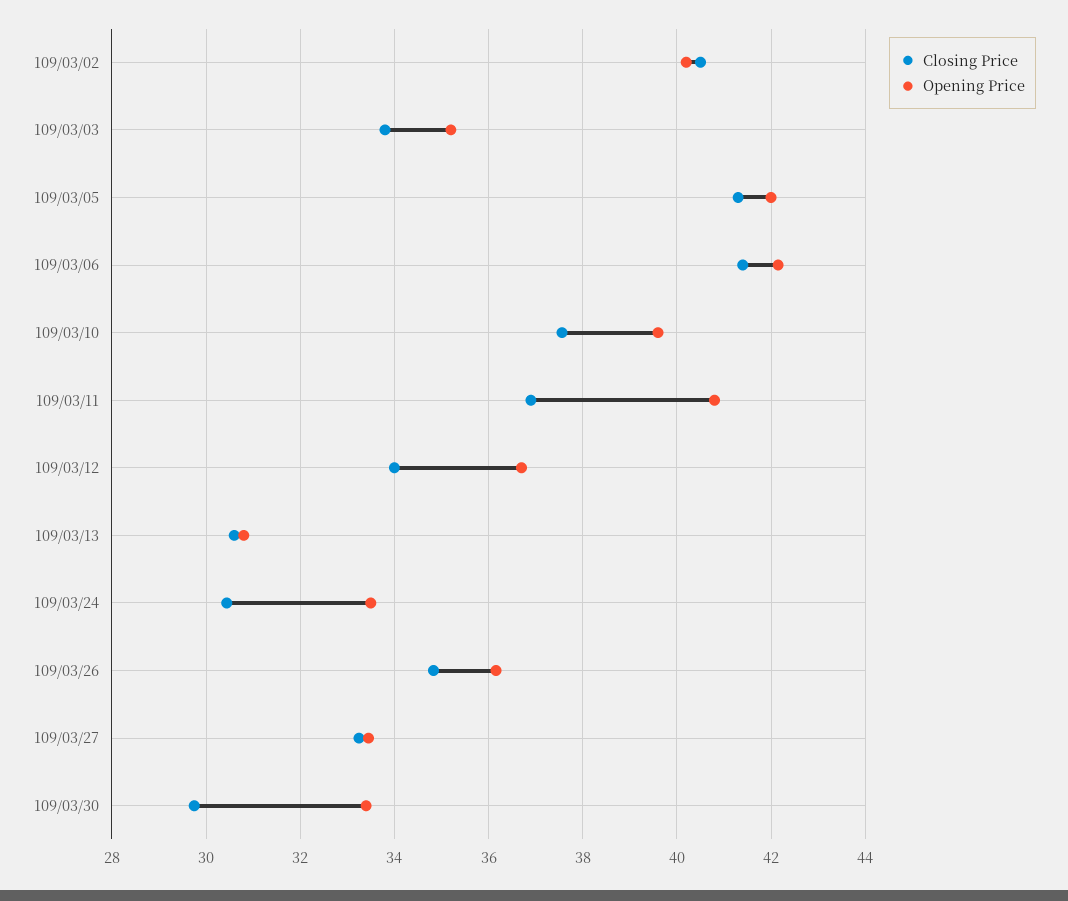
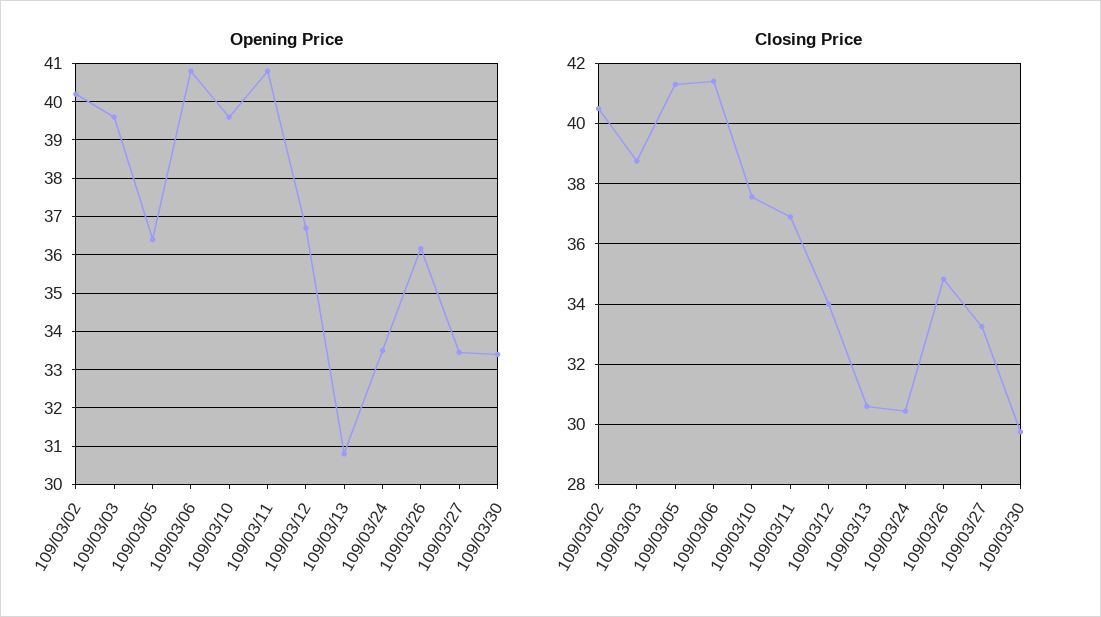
  {
    "Closing Price": {
      "109/03/02": 40.6,
-     "109/03/03": 33.8,
+     "109/03/03": 38.8,
      "109/03/05": 41.4,
      "109/03/06": 41.4,
      "109/03/10": 37.6,
      "109/03/11": 37,
      "109/03/12": 34,
      "109/03/13": 30.6,
      "109/03/24": 30.4,
      "109/03/26": 34.8,
      "109/03/27": 33.2,
      "109/03/30": 29.8
    },
    "Opening Price": {
      "109/03/02": 40.2,
-     "109/03/03": 35.2,
+     "109/03/03": 39.6,
-     "109/03/05": 42,
+     "109/03/05": 36.4,
-     "109/03/06": 42.2,
+     "109/03/06": 40.8,
      "109/03/10": 39.6,
      "109/03/11": 40.8,
      "109/03/12": 36.8,
      "109/03/13": 30.8,
      "109/03/24": 33.6,
      "109/03/26": 36.2,
      "109/03/27": 33.4,
      "109/03/30": 33.4
    }
  }

